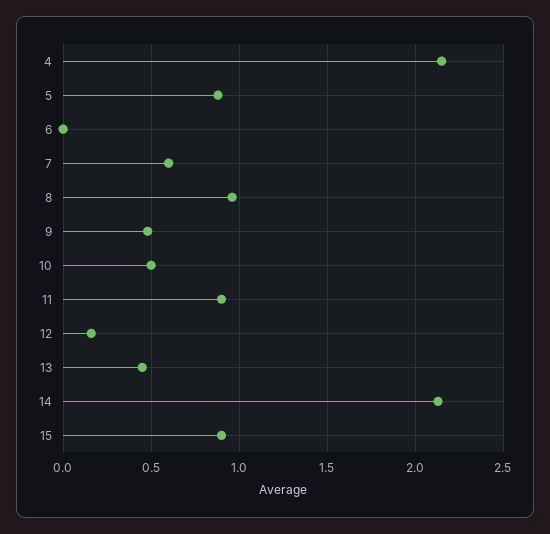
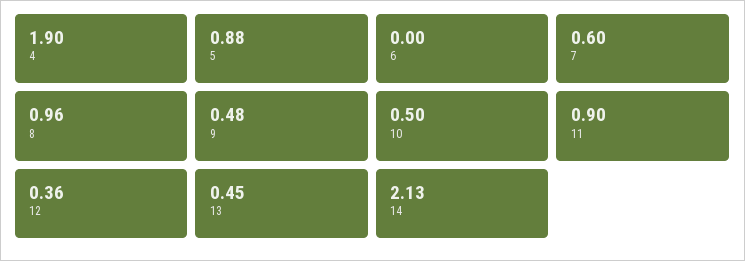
  {
-   "4": 2.15,
+   "4": 1.9,
    "5": 0.88,
    "6": 0,
    "7": 0.6,
    "8": 0.96,
    "9": 0.48,
    "10": 0.5,
    "11": 0.9,
-   "12": 0.15,
+   "12": 0.36,
    "13": 0.45,
-   "14": 2.13,
+   "14": 2.13
-   "15": 0.9
  }

